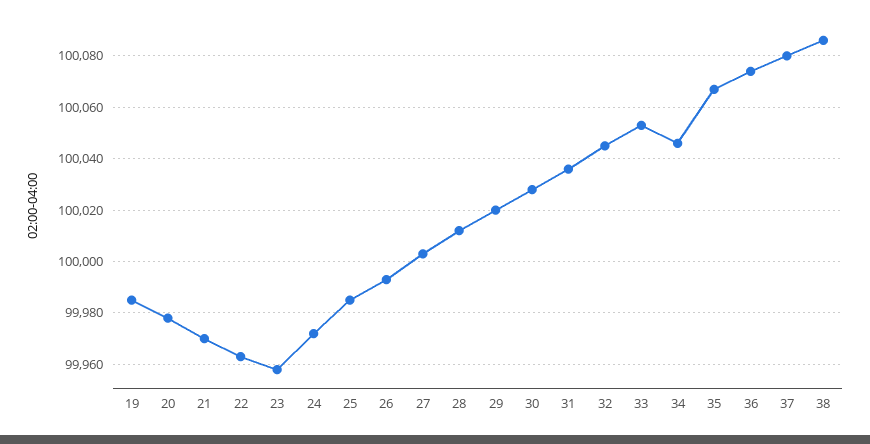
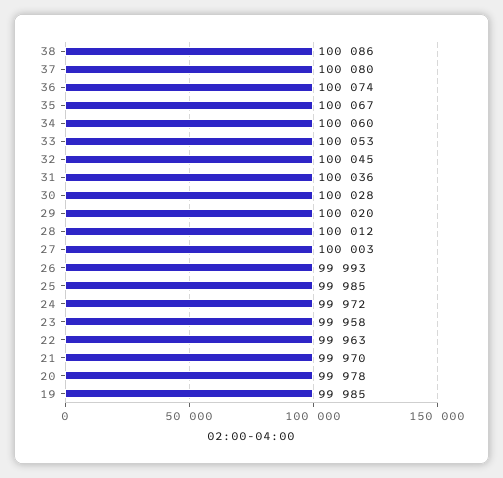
  {
    "19": 99985,
    "20": 99978,
    "21": 99970,
    "22": 99963,
    "23": 99958,
    "24": 99972,
    "25": 99985,
    "26": 99993,
    "27": 100003,
    "28": 100012,
    "29": 100020,
    "30": 100028,
    "31": 100036,
    "32": 100045,
    "33": 100053,
-   "34": 100045,
+   "34": 100060,
    "35": 100067,
    "36": 100074,
    "37": 100080,
    "38": 100086
  }

